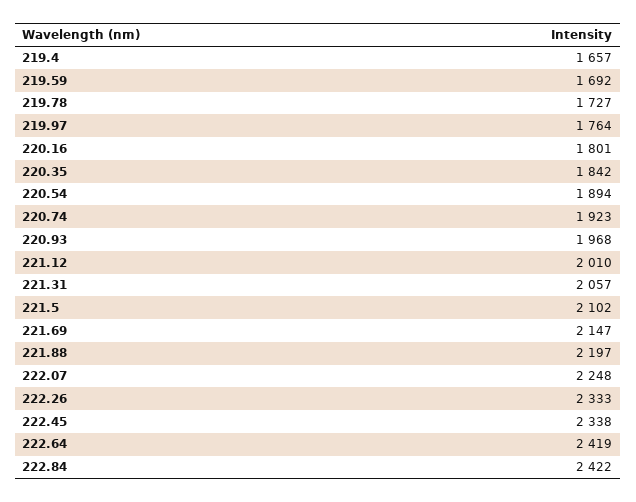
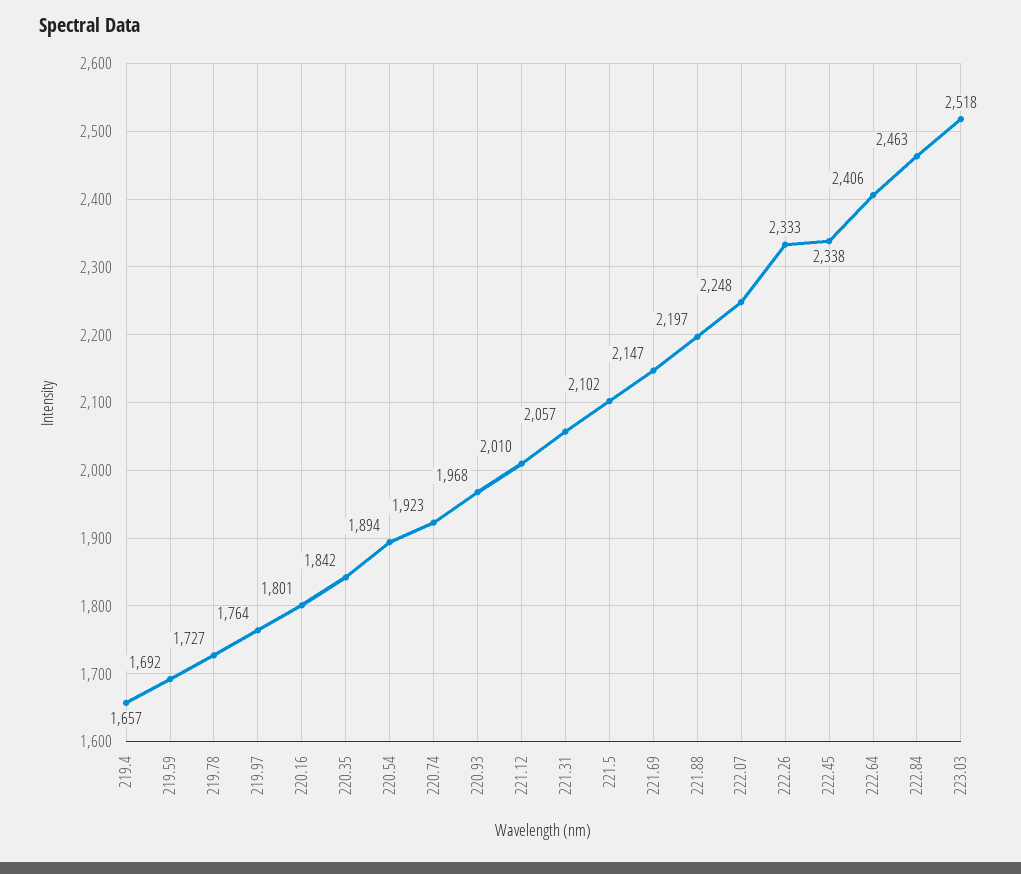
  {
    "219.4": 1657,
    "219.59": 1692,
    "219.78": 1727,
    "219.97": 1764,
    "220.16": 1801,
    "220.35": 1842,
    "220.54": 1894,
    "220.74": 1923,
    "220.93": 1968,
    "221.12": 2010,
    "221.31": 2057,
    "221.5": 2102,
    "221.69": 2147,
    "221.88": 2197,
    "222.07": 2248,
    "222.26": 2333,
    "222.45": 2338,
-   "222.64": 2419,
+   "222.64": 2406,
-   "222.84": 2422
+   "222.84": 2463,
+   "223.03": 2518
  }

